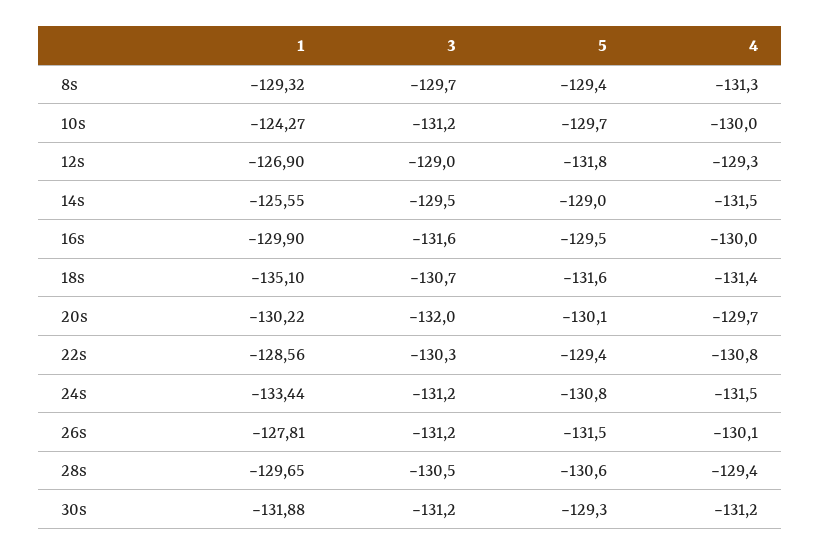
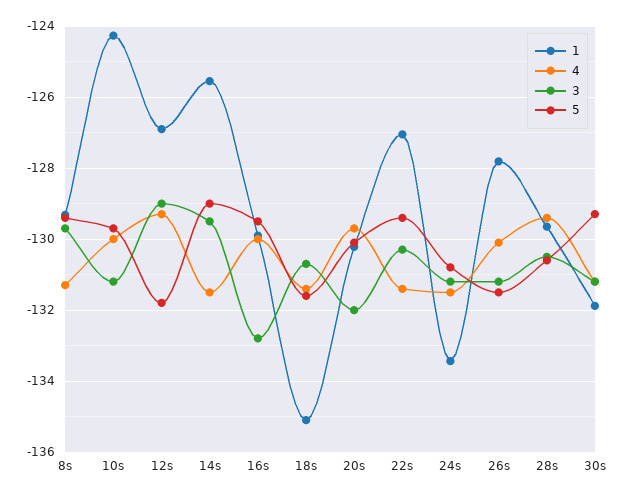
  {
    "1": {
      "8s": -129.32,
      "10s": -124.27,
      "12s": -126.9,
      "14s": -125.55,
      "16s": -129.9,
      "18s": -135.1,
      "20s": -130.22,
-     "22s": -128.56,
+     "22s": -127,
      "24s": -133.44,
      "26s": -127.81,
      "28s": -129.65,
      "30s": -131.88
    },
    "3": {
      "8s": -129.7,
      "10s": -131.2,
      "12s": -129,
      "14s": -129.5,
-     "16s": -131.6,
+     "16s": -132.8,
      "18s": -130.7,
      "20s": -132,
      "22s": -130.3,
      "24s": -131.2,
      "26s": -131.2,
      "28s": -130.5,
      "30s": -131.2
    },
    "5": {
      "8s": -129.4,
      "10s": -129.7,
      "12s": -131.8,
      "14s": -129,
      "16s": -129.5,
      "18s": -131.6,
      "20s": -130.1,
      "22s": -129.4,
      "24s": -130.8,
      "26s": -131.5,
      "28s": -130.6,
      "30s": -129.3
    },
    "4": {
      "8s": -131.3,
      "10s": -130,
      "12s": -129.3,
      "14s": -131.5,
      "16s": -130,
      "18s": -131.4,
      "20s": -129.7,
-     "22s": -130.8,
+     "22s": -131.4,
      "24s": -131.5,
      "26s": -130.1,
      "28s": -129.4,
      "30s": -131.2
    }
  }

